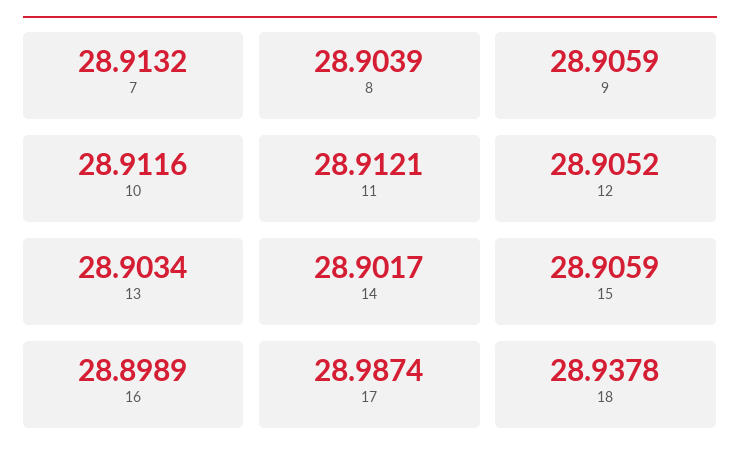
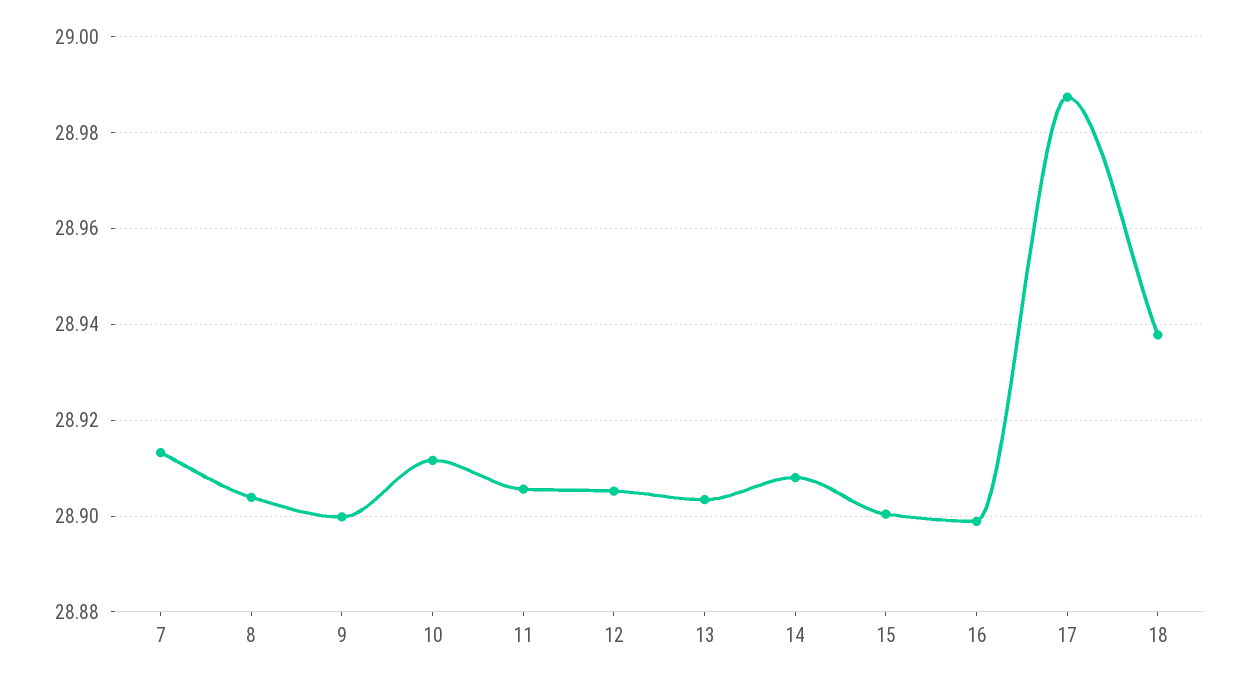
  {
    "7": 28.9132,
    "8": 28.9039,
-   "9": 28.9059,
+   "9": 28.9,
    "10": 28.9116,
-   "11": 28.9121,
+   "11": 28.906,
    "12": 28.9052,
    "13": 28.9034,
-   "14": 28.9017,
+   "14": 28.908,
-   "15": 28.9059,
+   "15": 28.9,
    "16": 28.8989,
    "17": 28.9874,
    "18": 28.9378
  }

